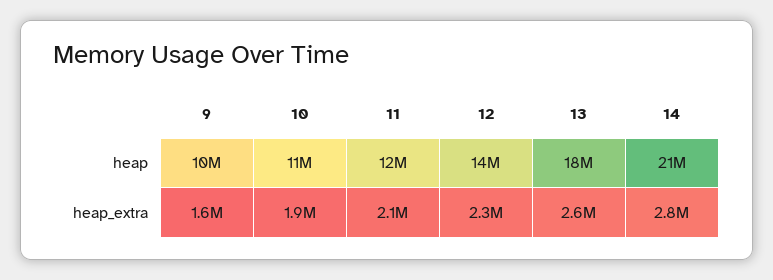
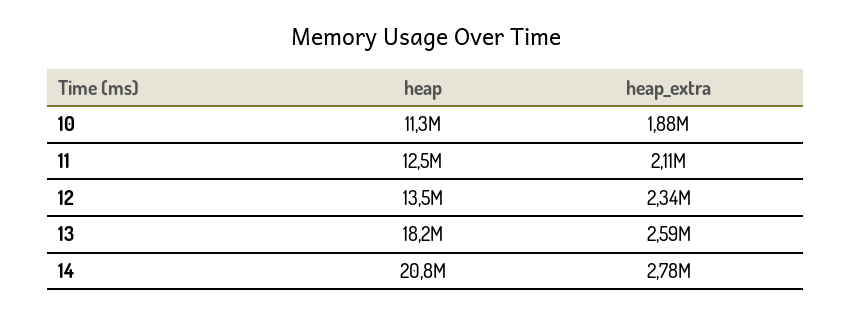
  {
-   "9": {
-     "heap": 10000000,
-     "heap_extra": 1600000
-   },
    "10": {
      "heap": 11300000,
      "heap_extra": 1880000
    },
    "11": {
      "heap": 12500000,
      "heap_extra": 2110000
    },
    "12": {
      "heap": 13500000,
      "heap_extra": 2340000
    },
    "13": {
      "heap": 18200000,
      "heap_extra": 2590000
    },
    "14": {
      "heap": 20800000,
      "heap_extra": 2780000
    }
  }

